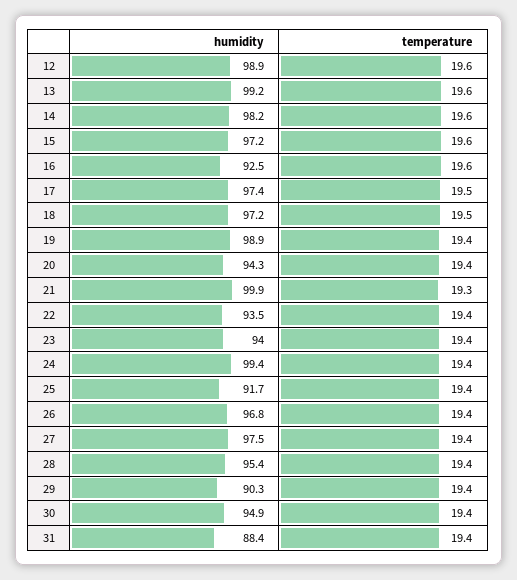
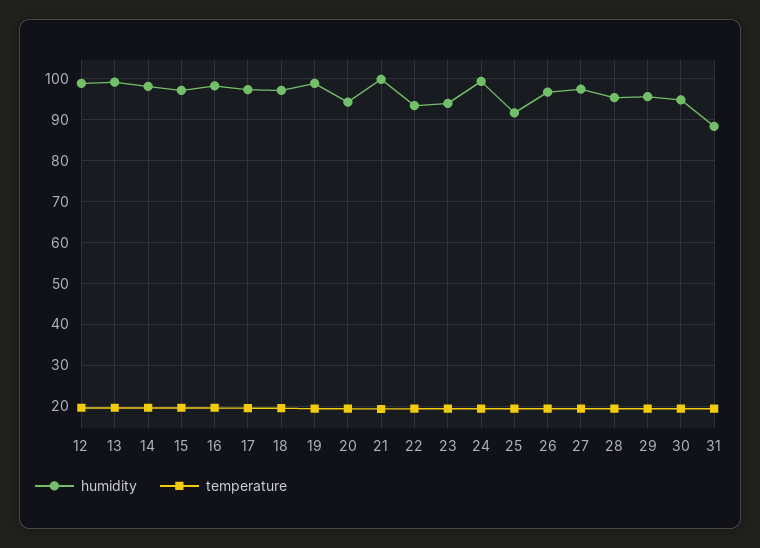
  {
    "humidity": {
      "12": 98.9,
      "13": 99.2,
      "14": 98.2,
      "15": 97.2,
-     "16": 92.5,
+     "16": 98,
      "17": 97.4,
      "18": 97.2,
      "19": 98.9,
      "20": 94.3,
      "21": 99.9,
      "22": 93.5,
      "23": 94,
      "24": 99.4,
      "25": 91.7,
      "26": 96.8,
      "27": 97.5,
      "28": 95.4,
-     "29": 90.3,
+     "29": 96,
      "30": 94.9,
      "31": 88.4
    },
    "temperature": {
      "12": 19.6,
      "13": 19.6,
      "14": 19.6,
      "15": 19.6,
      "16": 19.6,
      "17": 19.5,
      "18": 19.5,
      "19": 19.4,
      "20": 19.4,
      "21": 19.3,
      "22": 19.4,
      "23": 19.4,
      "24": 19.4,
      "25": 19.4,
      "26": 19.4,
      "27": 19.4,
      "28": 19.4,
      "29": 19.4,
      "30": 19.4,
      "31": 19.4
    }
  }

